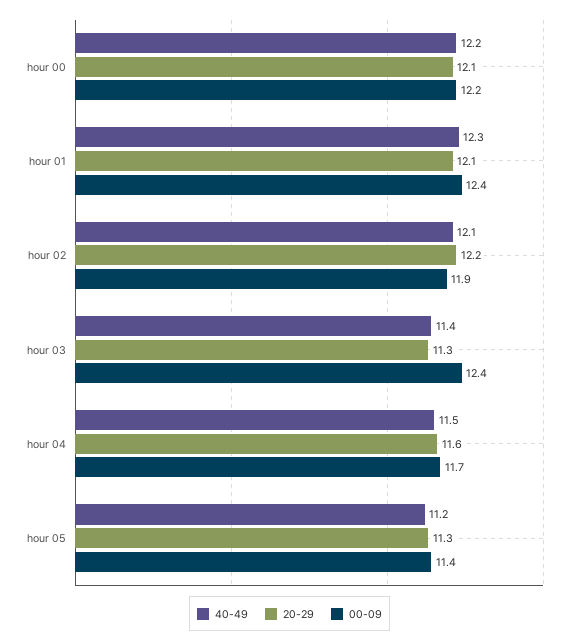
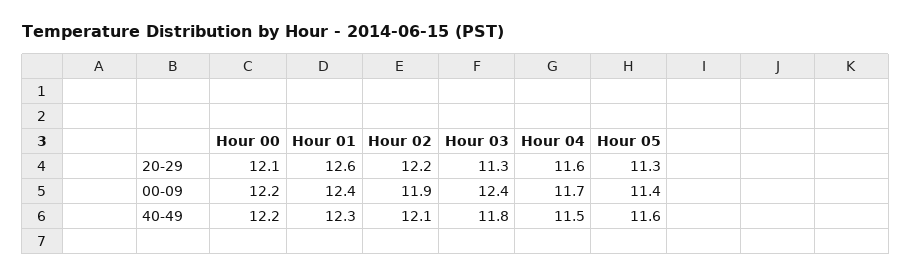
  {
    "40-49": {
      "hour 00": 12.2,
      "hour 01": 12.3,
      "hour 02": 12.1,
-     "hour 03": 11.4,
+     "hour 03": 11.8,
      "hour 04": 11.5,
-     "hour 05": 11.2
+     "hour 05": 11.6
    },
    "20-29": {
      "hour 00": 12.1,
-     "hour 01": 12.1,
+     "hour 01": 12.6,
      "hour 02": 12.2,
      "hour 03": 11.3,
      "hour 04": 11.6,
      "hour 05": 11.3
    },
    "00-09": {
      "hour 00": 12.2,
      "hour 01": 12.4,
      "hour 02": 11.9,
      "hour 03": 12.4,
      "hour 04": 11.7,
      "hour 05": 11.4
    }
  }

